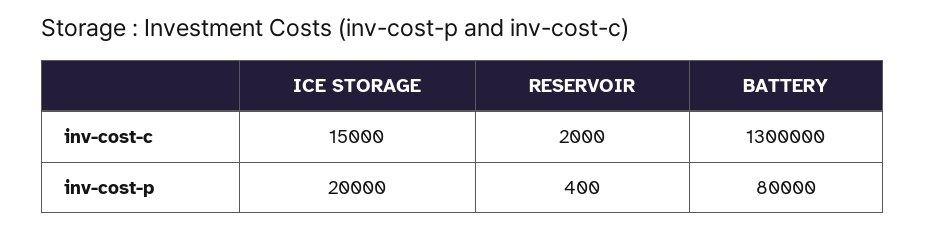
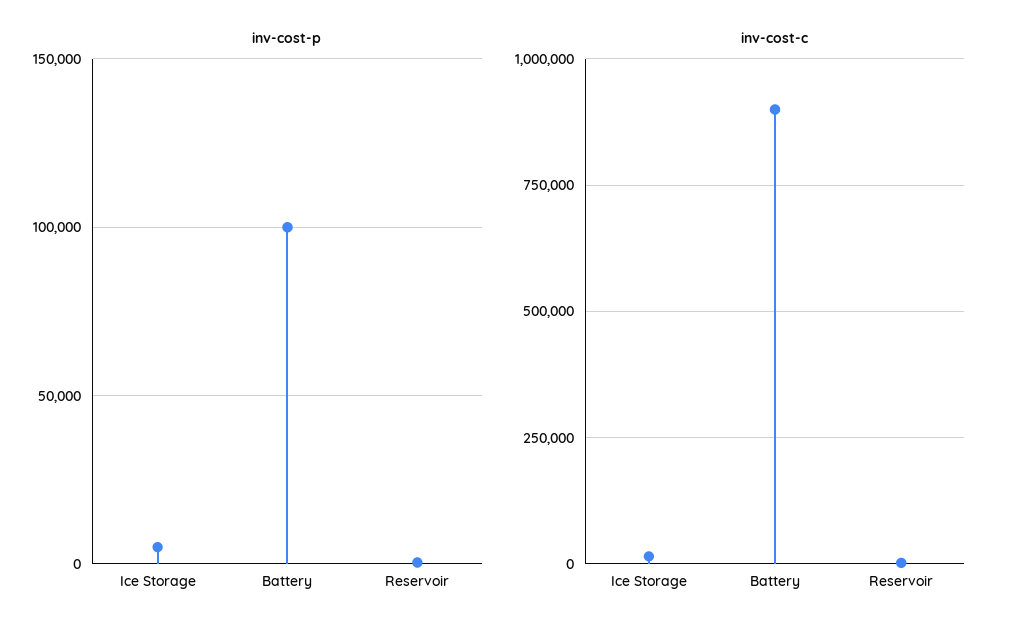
  {
    "inv-cost-c": {
      "ICE STORAGE": 15000,
      "RESERVOIR": 2000,
-     "BATTERY": 1300000
+     "BATTERY": 900000
    },
    "inv-cost-p": {
-     "ICE STORAGE": 20000,
+     "ICE STORAGE": 5000,
      "RESERVOIR": 400,
-     "BATTERY": 80000
+     "BATTERY": 100000
    }
  }

